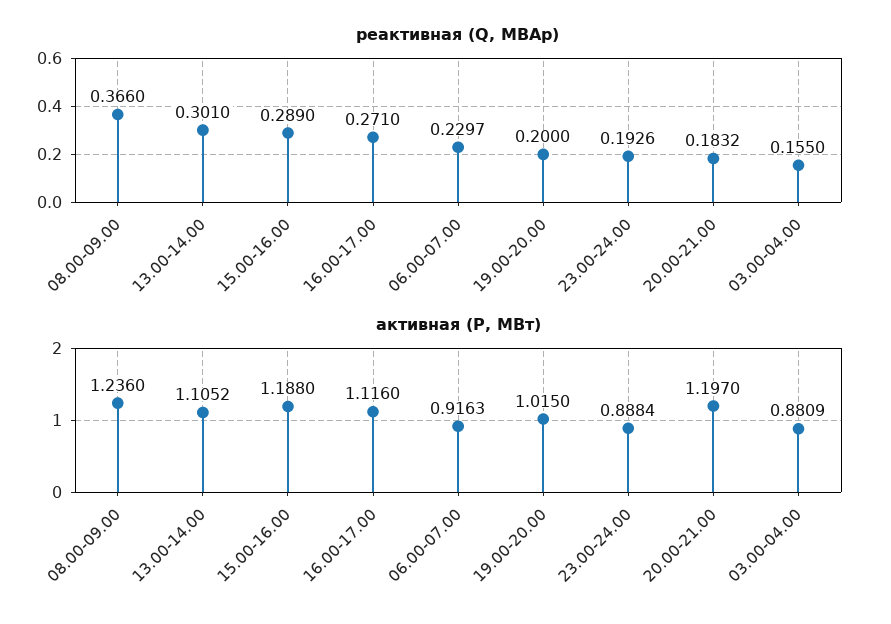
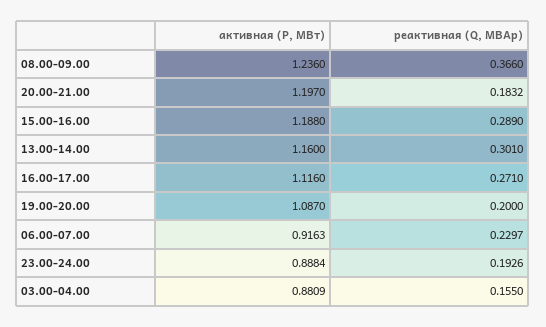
  {
    "реактивная (Q, МВАр)": {
      "08.00-09.00": 0.366,
      "13.00-14.00": 0.301,
      "15.00-16.00": 0.289,
      "16.00-17.00": 0.271,
      "06.00-07.00": 0.2297,
      "19.00-20.00": 0.2,
      "23.00-24.00": 0.1926,
      "20.00-21.00": 0.1832,
      "03.00-04.00": 0.155
    },
    "активная (P, МВт)": {
      "08.00-09.00": 1.236,
-     "13.00-14.00": 1.1052,
+     "13.00-14.00": 1.16,
      "15.00-16.00": 1.188,
      "16.00-17.00": 1.116,
      "06.00-07.00": 0.9163,
-     "19.00-20.00": 1.015,
+     "19.00-20.00": 1.087,
      "23.00-24.00": 0.8884,
      "20.00-21.00": 1.197,
      "03.00-04.00": 0.8809
    }
  }

